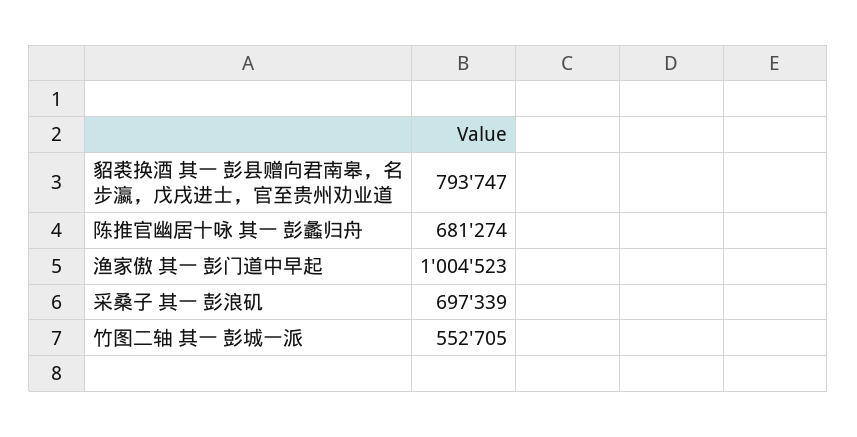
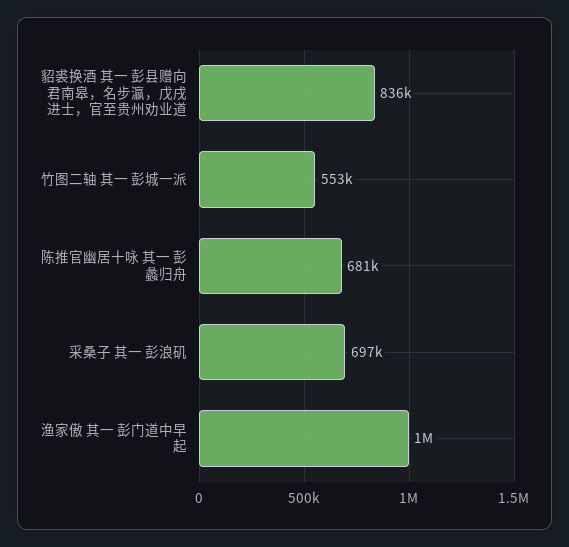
  {
-   "貂裘换酒 其一 彭县赠向君南皋，名步瀛，戊戌进士，官至贵州劝业道": 793747,
+   "貂裘换酒 其一 彭县赠向君南皋，名步瀛，戊戌进士，官至贵州劝业道": 836000,
    "陈推官幽居十咏 其一 彭蠡归舟": 681274,
    "渔家傲 其一 彭门道中早起": 1004523,
    "采桑子 其一 彭浪矶": 697339,
    "竹图二轴 其一 彭城一派": 552705
  }

